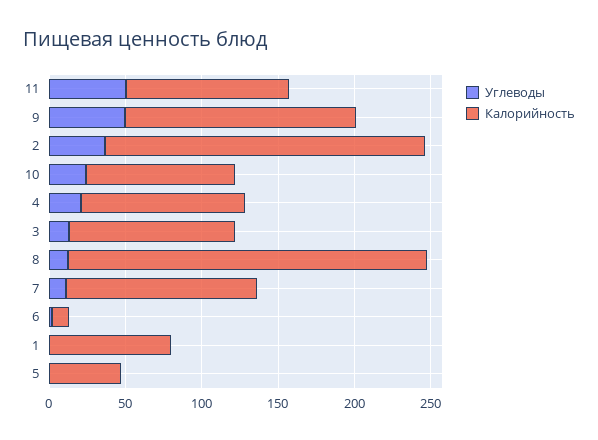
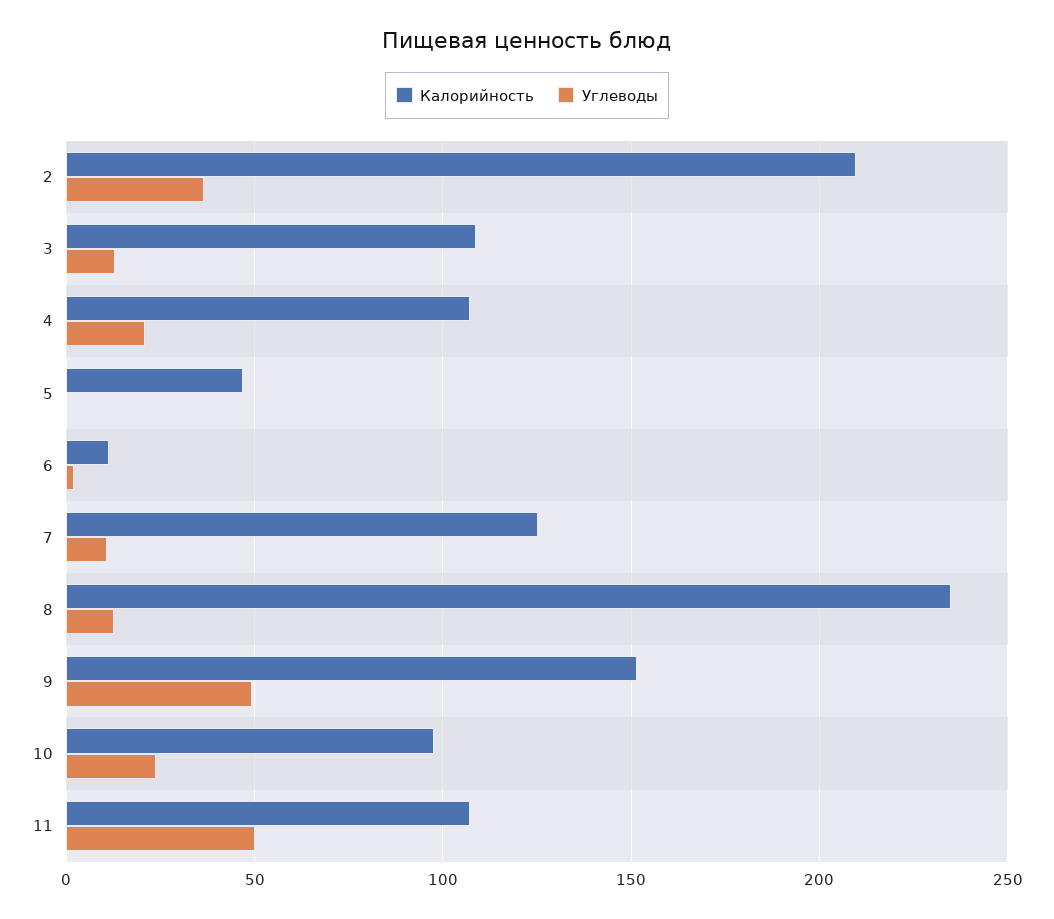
  {
    "Углеводы": {
      "11": 50,
      "9": 50,
      "2": 35,
      "10": 25,
      "4": 20,
      "3": 15,
      "8": 15,
      "7": 10,
      "6": 0,
-     "1": 0,
      "5": 0
    },
    "Калорийность": {
      "11": 105,
      "9": 150,
      "2": 210,
      "10": 100,
      "4": 105,
      "3": 110,
      "8": 235,
      "7": 125,
      "6": 10,
-     "1": 80,
      "5": 45
    }
  }

